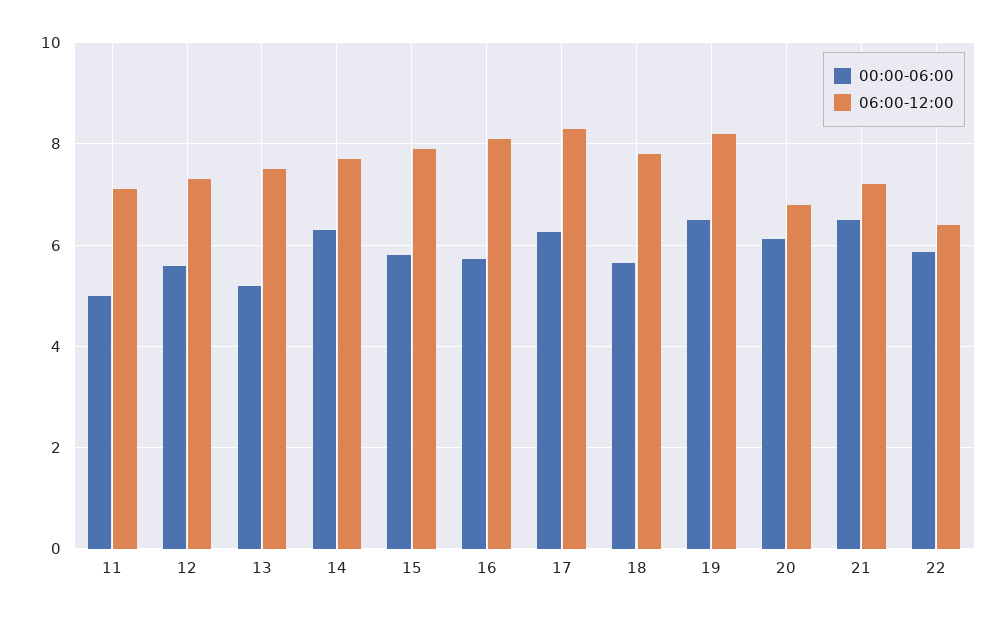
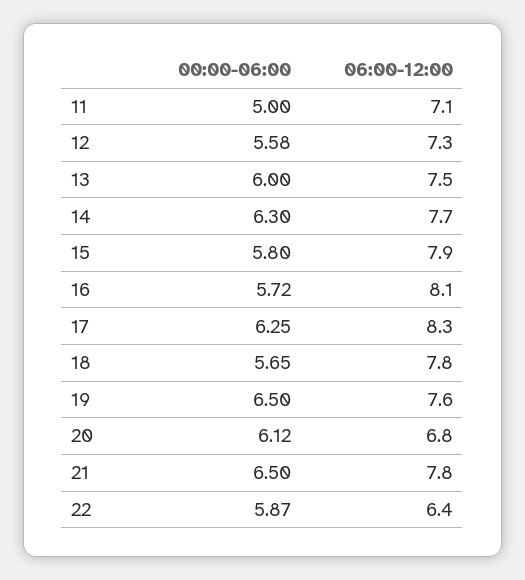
  {
    "00:00-06:00": {
      "11": 5,
      "12": 5.58,
-     "13": 5.2,
+     "13": 6,
      "14": 6.3,
      "15": 5.8,
      "16": 5.72,
      "17": 6.25,
      "18": 5.65,
      "19": 6.5,
      "20": 6.12,
      "21": 6.5,
      "22": 5.87
    },
    "06:00-12:00": {
      "11": 7.1,
      "12": 7.3,
      "13": 7.5,
      "14": 7.7,
      "15": 7.9,
      "16": 8.1,
      "17": 8.3,
      "18": 7.8,
-     "19": 8.2,
+     "19": 7.6,
      "20": 6.8,
-     "21": 7.2,
+     "21": 7.8,
      "22": 6.4
    }
  }

